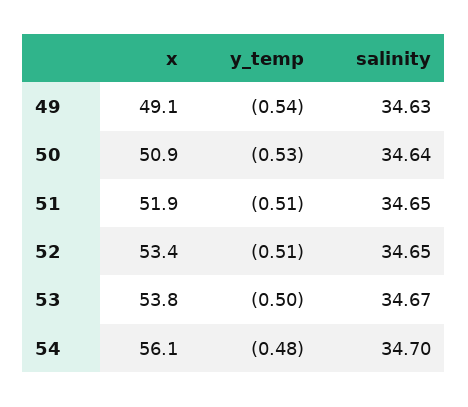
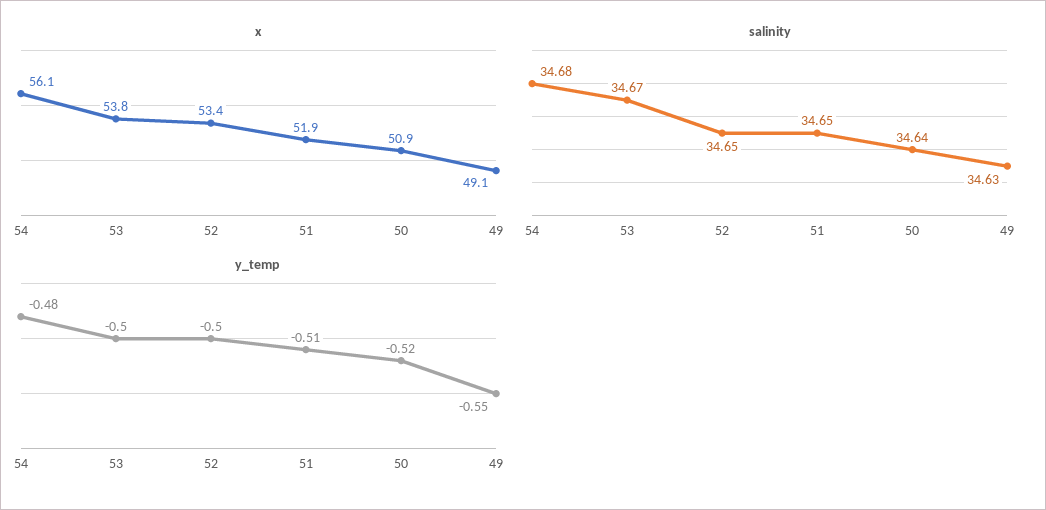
  {
    "x": {
      "49": 49.1,
      "50": 50.9,
      "51": 51.9,
      "52": 53.4,
      "53": 53.8,
      "54": 56.1
    },
    "y_temp": {
-     "49": -0.54,
+     "49": -0.55,
-     "50": -0.53,
+     "50": -0.52,
      "51": -0.51,
-     "52": -0.51,
+     "52": -0.5,
      "53": -0.5,
      "54": -0.48
    },
    "salinity": {
      "49": 34.63,
      "50": 34.64,
      "51": 34.65,
      "52": 34.65,
      "53": 34.67,
-     "54": 34.7
+     "54": 34.68
    }
  }

